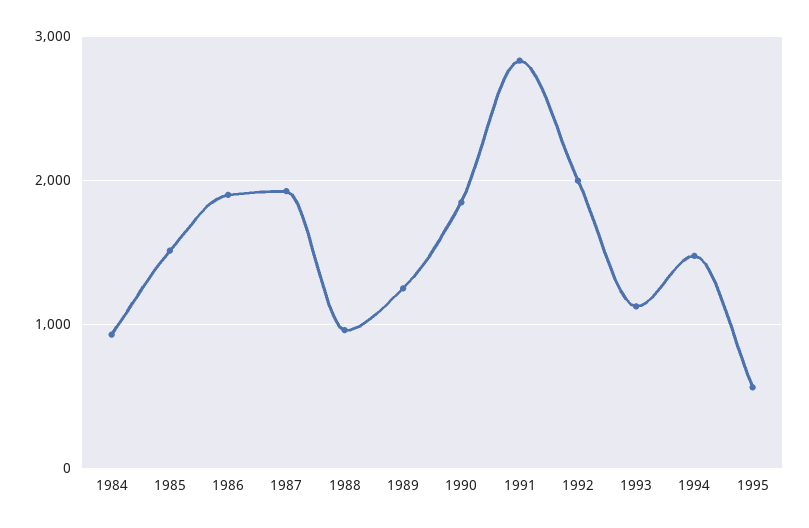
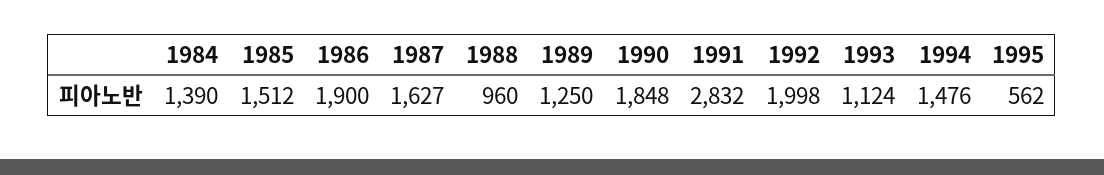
  {
-   "1984": 900,
+   "1984": 1390,
    "1985": 1512,
    "1986": 1900,
-   "1987": 1900,
+   "1987": 1627,
    "1988": 960,
    "1989": 1250,
    "1990": 1848,
    "1991": 2832,
    "1992": 1998,
    "1993": 1124,
    "1994": 1476,
    "1995": 562
  }

